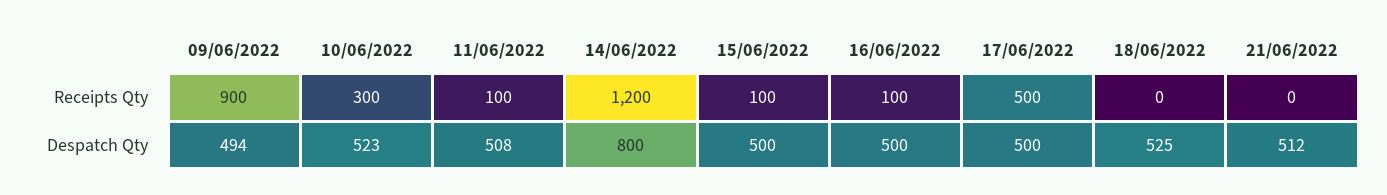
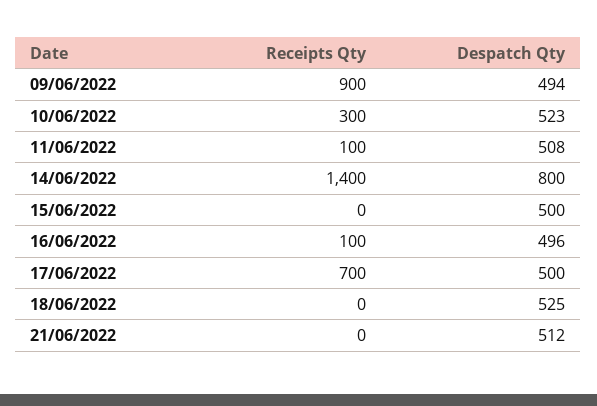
  {
    "09/06/2022": {
      "Receipts Qty": 900,
      "Despatch Qty": 494
    },
    "10/06/2022": {
      "Receipts Qty": 300,
      "Despatch Qty": 523
    },
    "11/06/2022": {
      "Receipts Qty": 100,
      "Despatch Qty": 508
    },
    "14/06/2022": {
-     "Receipts Qty": 1200,
+     "Receipts Qty": 1400,
      "Despatch Qty": 800
    },
    "15/06/2022": {
-     "Receipts Qty": 100,
+     "Receipts Qty": 0,
      "Despatch Qty": 500
    },
    "16/06/2022": {
      "Receipts Qty": 100,
-     "Despatch Qty": 500
+     "Despatch Qty": 496
    },
    "17/06/2022": {
-     "Receipts Qty": 500,
+     "Receipts Qty": 700,
      "Despatch Qty": 500
    },
    "18/06/2022": {
      "Receipts Qty": 0,
      "Despatch Qty": 525
    },
    "21/06/2022": {
      "Receipts Qty": 0,
      "Despatch Qty": 512
    }
  }

